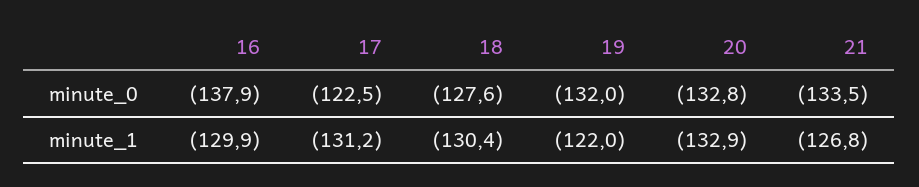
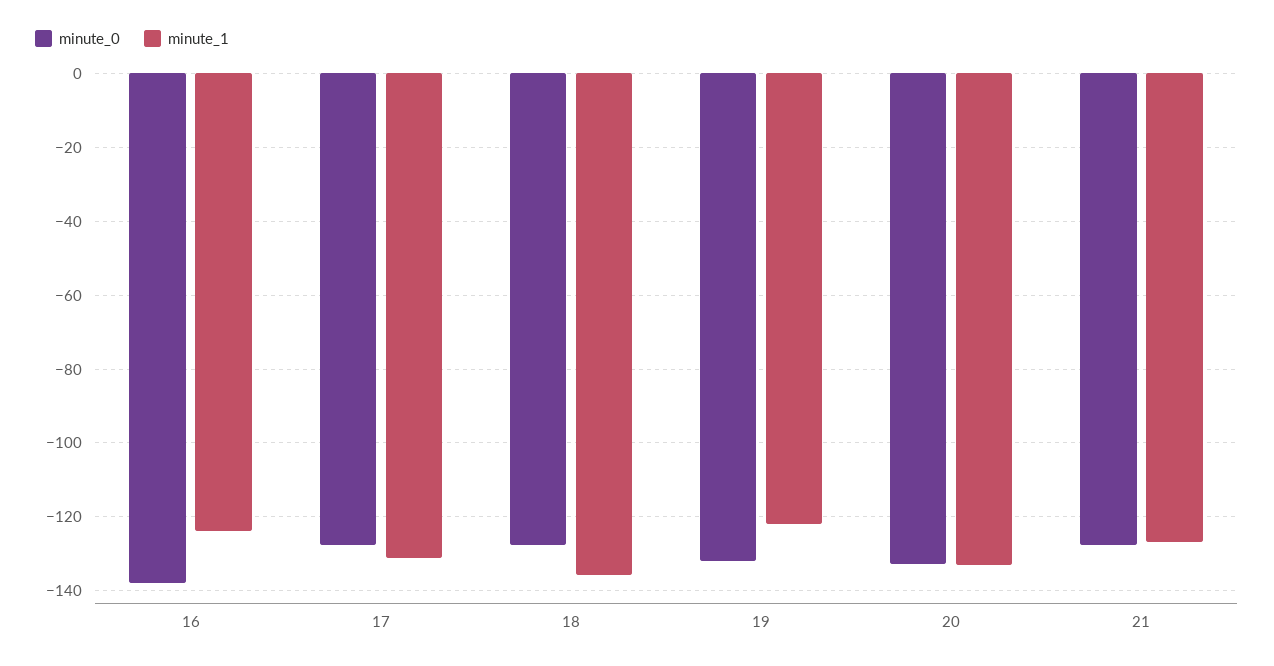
  {
    "minute_0": {
      "16": -137.9,
-     "17": -122.5,
+     "17": -128,
      "18": -127.6,
      "19": -132,
      "20": -132.8,
-     "21": -133.5
+     "21": -128
    },
    "minute_1": {
-     "16": -129.9,
+     "16": -124,
      "17": -131.2,
-     "18": -130.4,
+     "18": -136,
      "19": -122,
      "20": -132.9,
      "21": -126.8
    }
  }

